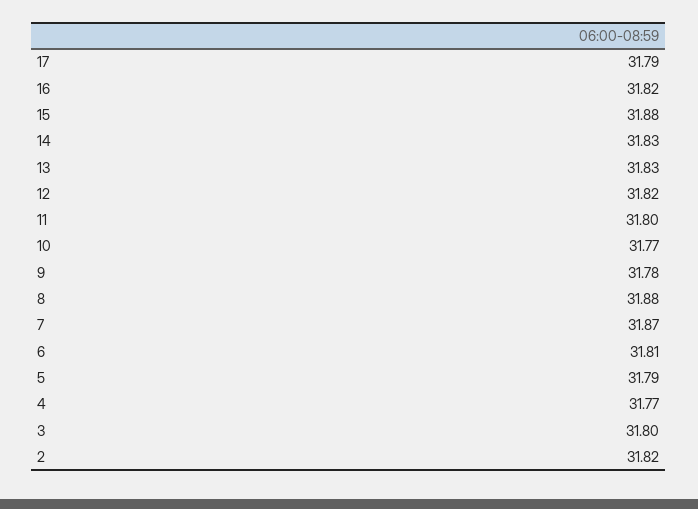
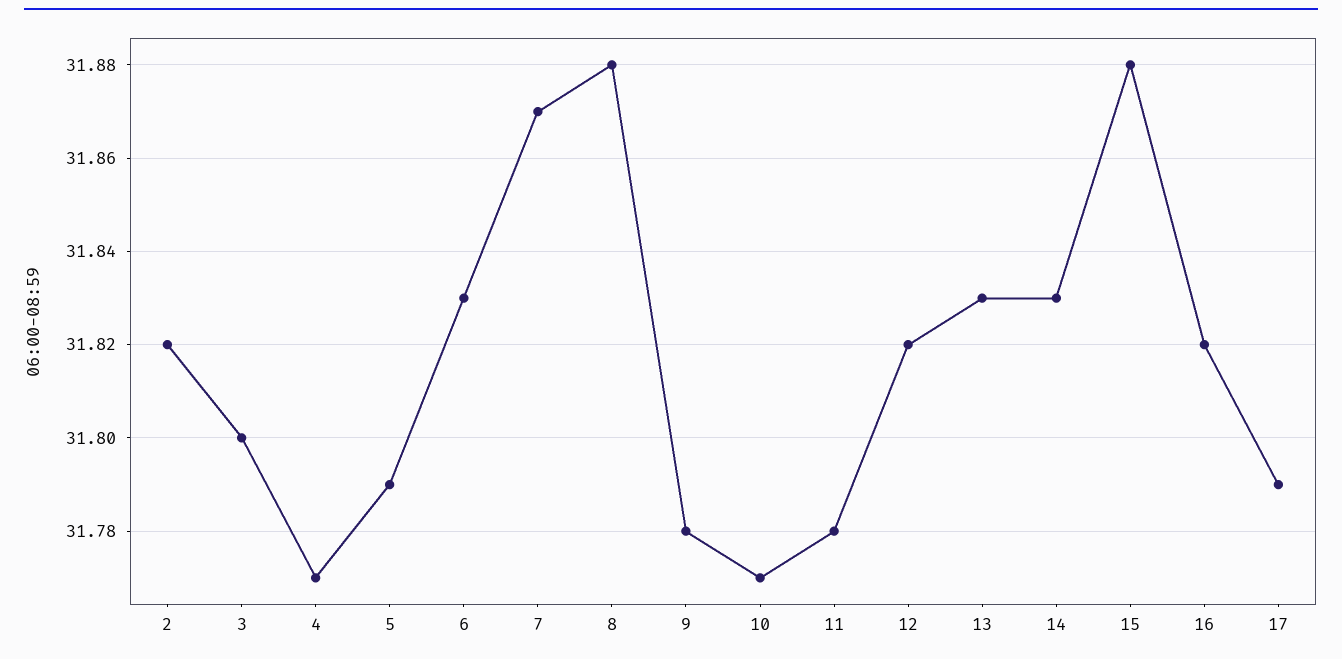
  {
    "17": 31.79,
    "16": 31.82,
    "15": 31.88,
    "14": 31.83,
    "13": 31.83,
    "12": 31.82,
-   "11": 31.8,
+   "11": 31.78,
    "10": 31.77,
    "9": 31.78,
    "8": 31.88,
    "7": 31.87,
-   "6": 31.81,
+   "6": 31.83,
    "5": 31.79,
    "4": 31.77,
    "3": 31.8,
    "2": 31.82
  }

